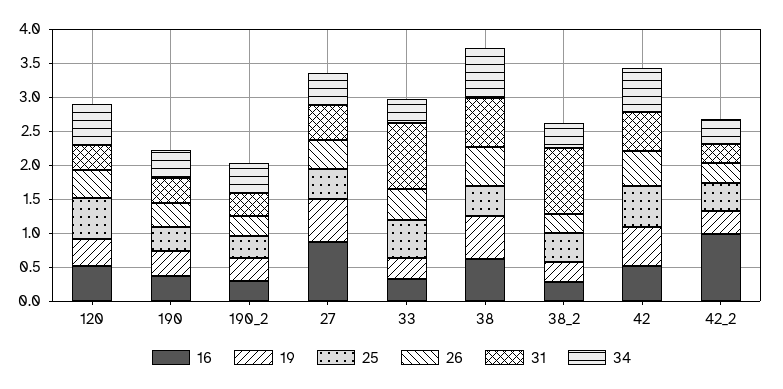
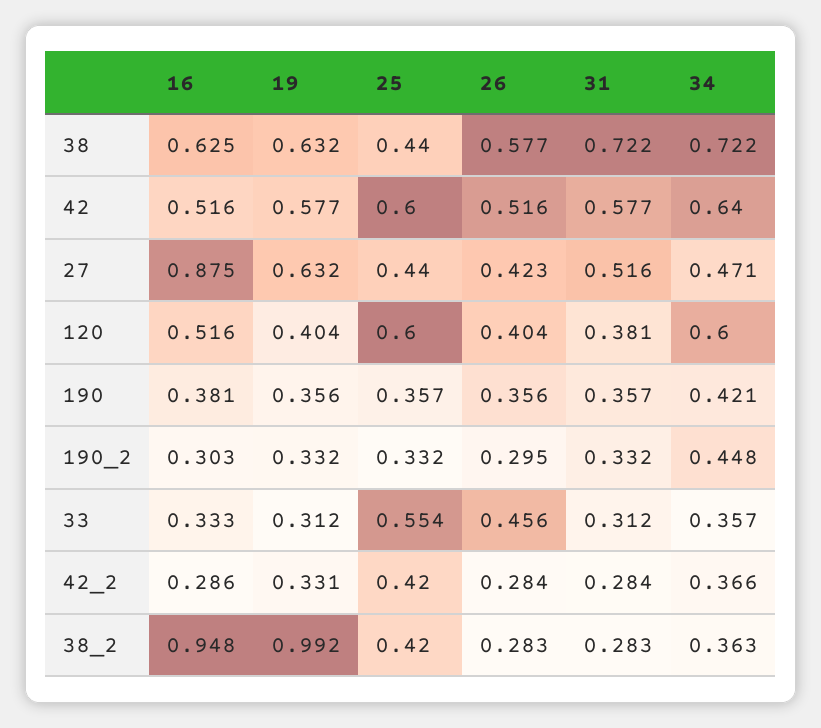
  {
    "16": {
      "120": 0.516,
      "190": 0.381,
      "190_2": 0.303,
      "27": 0.875,
      "33": 0.333,
      "38": 0.625,
-     "38_2": 0.25,
+     "38_2": 0.948,
      "42": 0.516,
-     "42_2": 1
+     "42_2": 0.286
    },
    "19": {
      "120": 0.404,
      "190": 0.356,
      "190_2": 0.332,
      "27": 0.632,
      "33": 0.312,
      "38": 0.632,
-     "38_2": 0.25,
+     "38_2": 0.992,
      "42": 0.577,
      "42_2": 0.331
    },
    "25": {
      "120": 0.6,
      "190": 0.357,
      "190_2": 0.332,
      "27": 0.44,
      "33": 0.554,
      "38": 0.44,
      "38_2": 0.42,
      "42": 0.6,
      "42_2": 0.42
    },
    "26": {
      "120": 0.404,
      "190": 0.356,
      "190_2": 0.295,
      "27": 0.423,
      "33": 0.456,
      "38": 0.577,
      "38_2": 0.283,
      "42": 0.516,
      "42_2": 0.284
    },
    "31": {
      "120": 0.381,
      "190": 0.357,
      "190_2": 0.332,
      "27": 0.516,
-     "33": 1,
+     "33": 0.312,
      "38": 0.722,
-     "38_2": 1,
+     "38_2": 0.283,
      "42": 0.577,
      "42_2": 0.284
    },
    "34": {
      "120": 0.6,
      "190": 0.421,
      "190_2": 0.448,
      "27": 0.471,
      "33": 0.357,
      "38": 0.722,
      "38_2": 0.363,
      "42": 0.64,
      "42_2": 0.366
    }
  }

